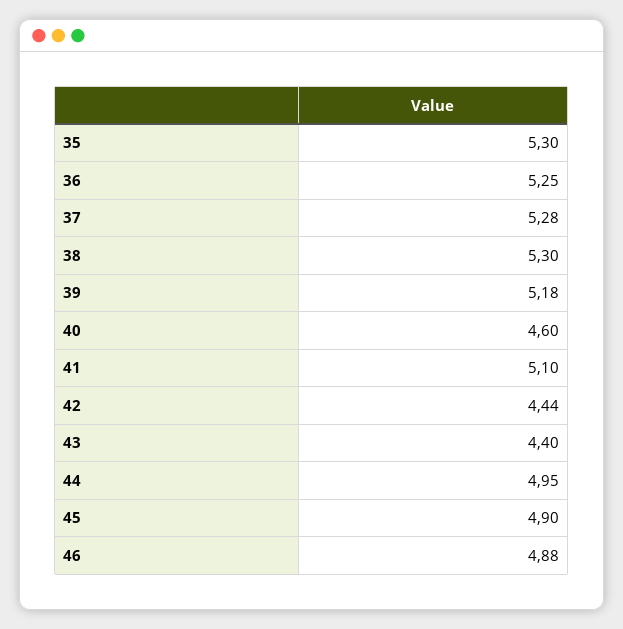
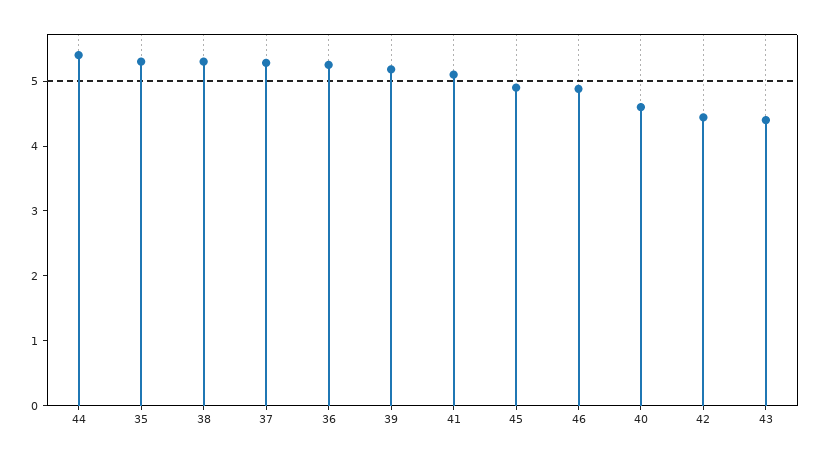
  {
    "35": 5.3,
    "36": 5.25,
    "37": 5.28,
    "38": 5.3,
    "39": 5.18,
    "40": 4.6,
    "41": 5.1,
    "42": 4.44,
    "43": 4.4,
-   "44": 4.95,
+   "44": 5.4,
    "45": 4.9,
    "46": 4.88
  }

